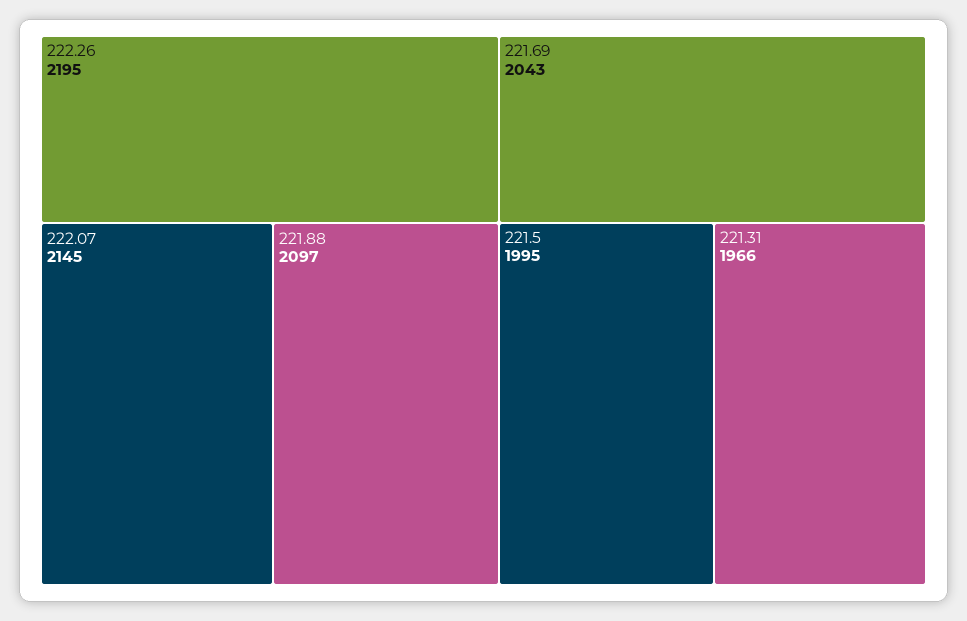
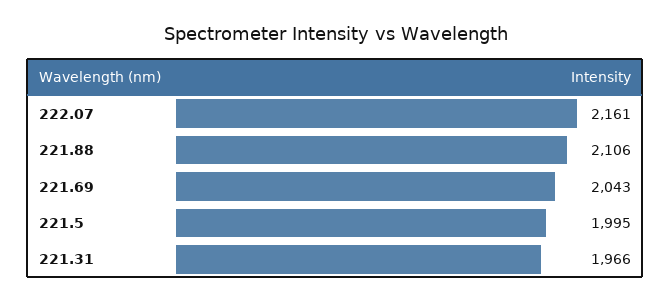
  {
-   "222.26": 2195,
-   "222.07": 2145,
+   "222.07": 2161,
-   "221.88": 2097,
+   "221.88": 2106,
    "221.69": 2043,
    "221.5": 1995,
    "221.31": 1966
  }

